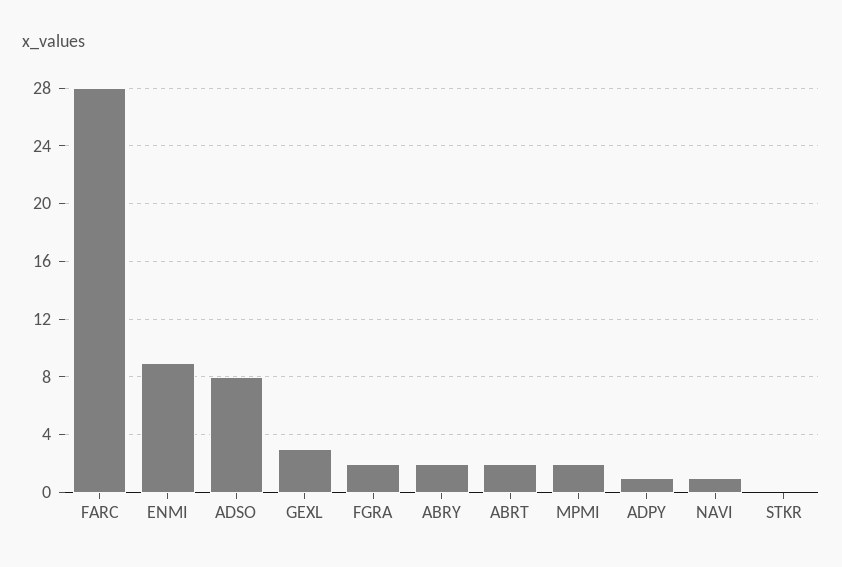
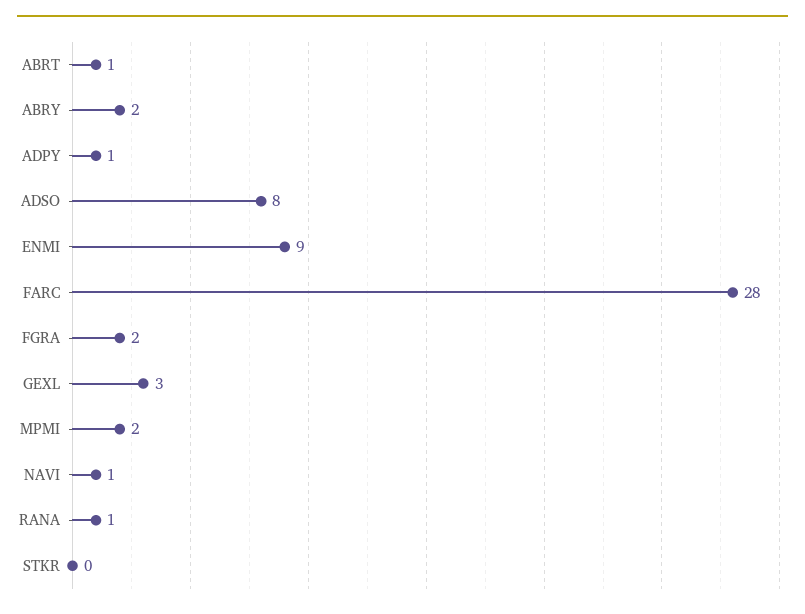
  {
    "FARC": 28,
    "ENMI": 9,
    "ADSO": 8,
    "GEXL": 3,
    "FGRA": 2,
    "ABRY": 2,
-   "ABRT": 2,
+   "ABRT": 1,
    "MPMI": 2,
    "ADPY": 1,
    "NAVI": 1,
-   "STKR": 0
+   "STKR": 0,
+   "RANA": 1
  }

